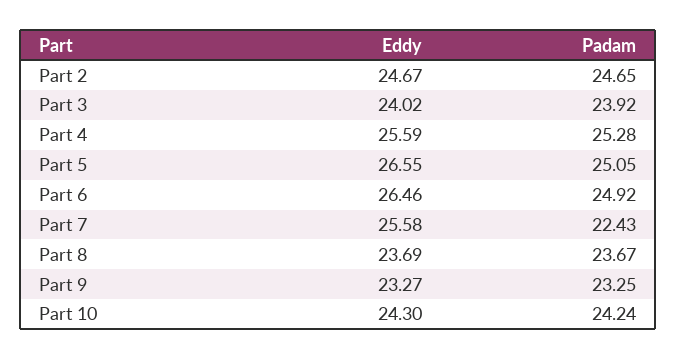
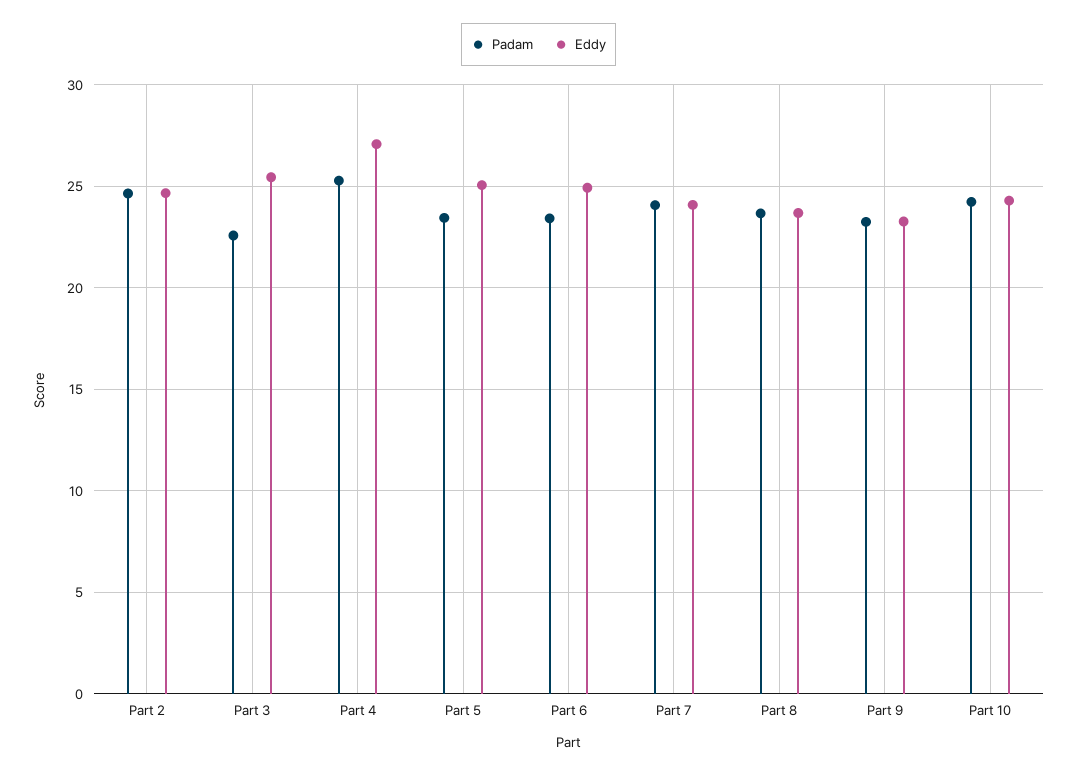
  {
    "Eddy": {
      "Part 2": 24.67,
-     "Part 3": 24.02,
+     "Part 3": 25.5,
-     "Part 4": 25.59,
+     "Part 4": 27,
-     "Part 5": 26.55,
+     "Part 5": 25,
-     "Part 6": 26.46,
+     "Part 6": 25,
-     "Part 7": 25.58,
+     "Part 7": 24,
      "Part 8": 23.69,
      "Part 9": 23.27,
      "Part 10": 24.3
    },
    "Padam": {
      "Part 2": 24.65,
-     "Part 3": 23.92,
+     "Part 3": 22.5,
      "Part 4": 25.28,
-     "Part 5": 25.05,
+     "Part 5": 23.5,
-     "Part 6": 24.92,
+     "Part 6": 23.5,
-     "Part 7": 22.43,
+     "Part 7": 24,
      "Part 8": 23.67,
      "Part 9": 23.25,
      "Part 10": 24.24
    }
  }

